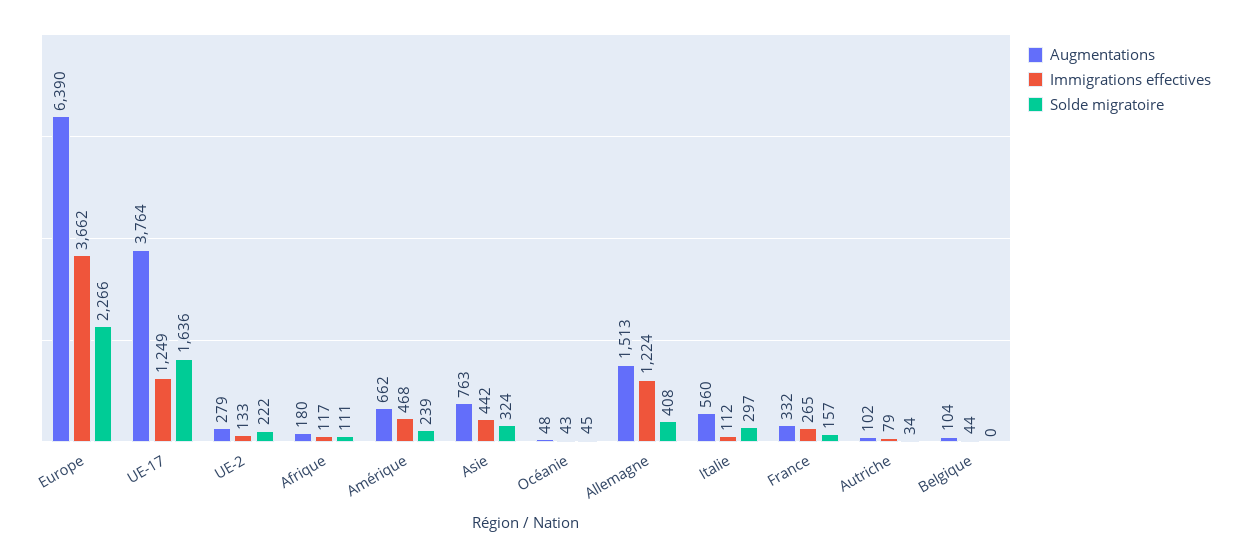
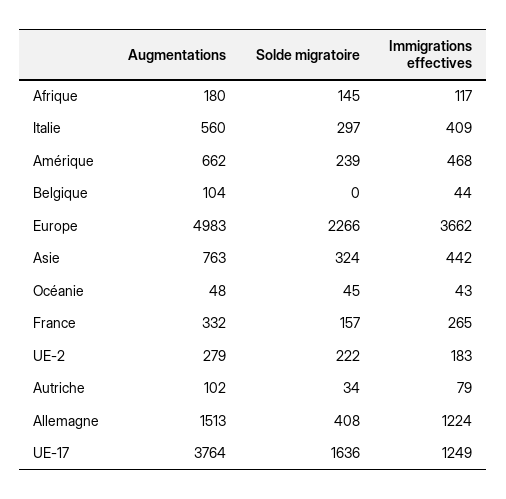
  {
    "Augmentations": {
-     "Europe": 6390,
+     "Europe": 4983,
      "UE-17": 3764,
      "UE-2": 279,
      "Afrique": 180,
      "Amérique": 662,
      "Asie": 763,
      "Océanie": 48,
      "Allemagne": 1513,
      "Italie": 560,
      "France": 332,
      "Autriche": 102,
      "Belgique": 104
    },
    "Immigrations effectives": {
      "Europe": 3662,
      "UE-17": 1249,
-     "UE-2": 133,
+     "UE-2": 183,
      "Afrique": 117,
      "Amérique": 468,
      "Asie": 442,
      "Océanie": 43,
      "Allemagne": 1224,
-     "Italie": 112,
+     "Italie": 409,
      "France": 265,
      "Autriche": 79,
      "Belgique": 44
    },
    "Solde migratoire": {
      "Europe": 2266,
      "UE-17": 1636,
      "UE-2": 222,
-     "Afrique": 111,
+     "Afrique": 145,
      "Amérique": 239,
      "Asie": 324,
      "Océanie": 45,
      "Allemagne": 408,
      "Italie": 297,
      "France": 157,
      "Autriche": 34,
      "Belgique": 0
    }
  }

